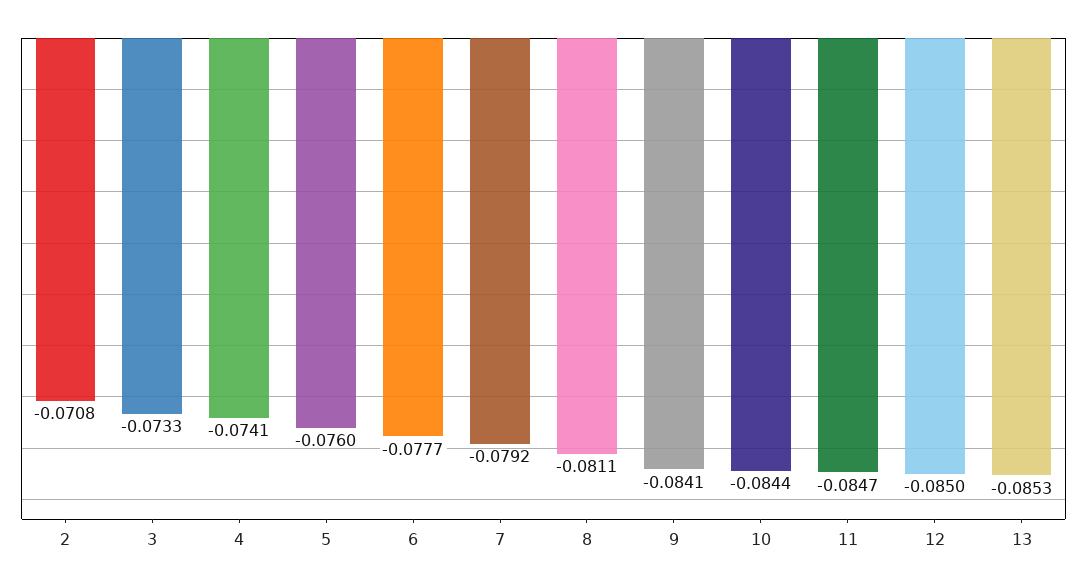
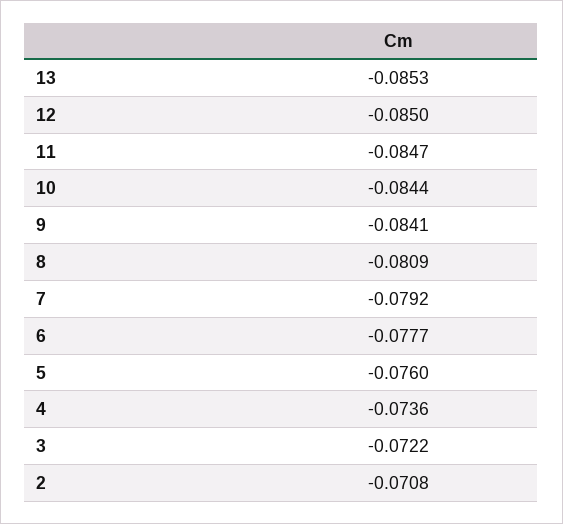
  {
    "2": -0.0708,
-   "3": -0.0733,
+   "3": -0.0722,
-   "4": -0.0741,
+   "4": -0.0736,
    "5": -0.076,
    "6": -0.0777,
    "7": -0.0792,
-   "8": -0.0811,
+   "8": -0.0809,
    "9": -0.0841,
    "10": -0.0844,
    "11": -0.0847,
    "12": -0.085,
    "13": -0.0853
  }

